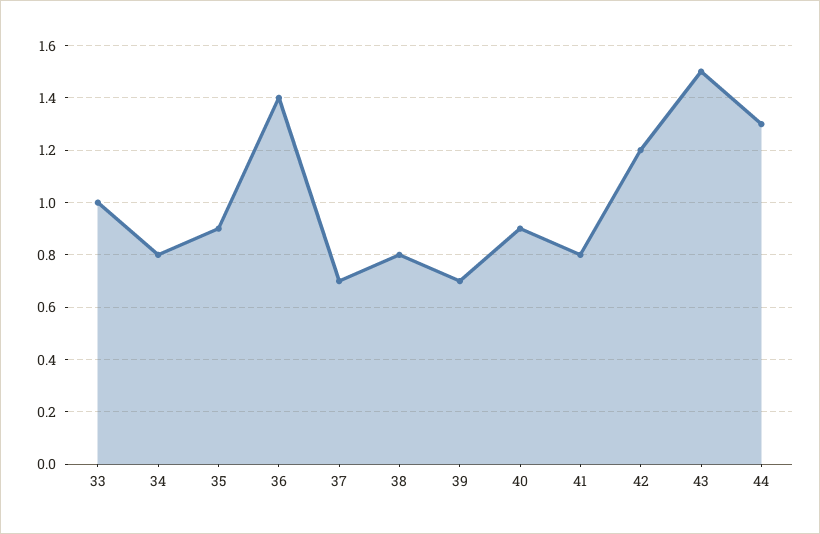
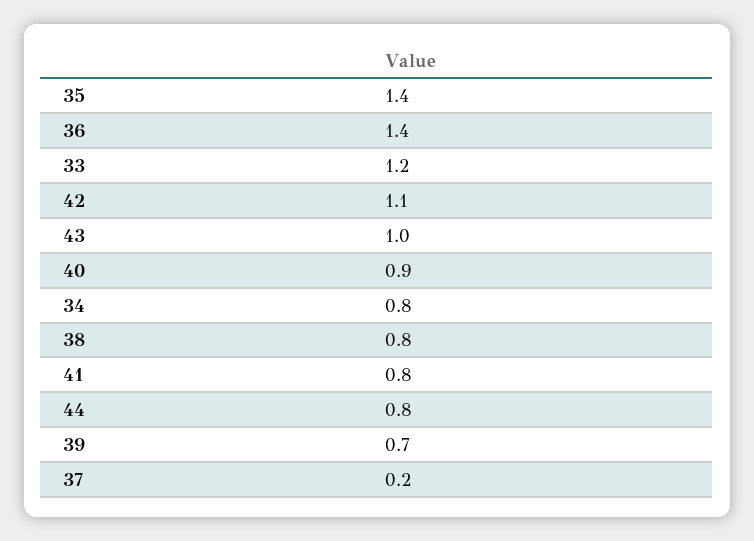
  {
-   "33": 1,
+   "33": 1.2,
    "34": 0.8,
-   "35": 0.9,
+   "35": 1.4,
    "36": 1.4,
-   "37": 0.7,
+   "37": 0.2,
    "38": 0.8,
    "39": 0.7,
    "40": 0.9,
    "41": 0.8,
-   "42": 1.2,
+   "42": 1.1,
-   "43": 1.5,
+   "43": 1,
-   "44": 1.3
+   "44": 0.8
  }

